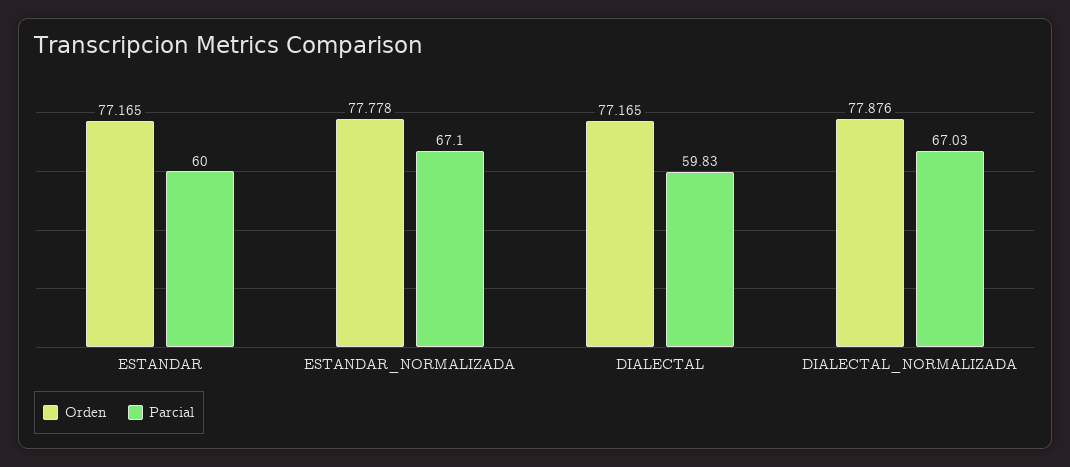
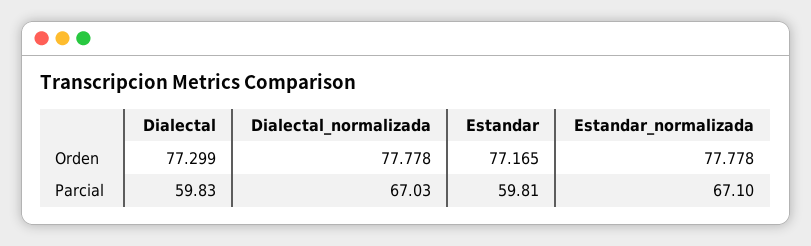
  {
    "Orden": {
      "ESTANDAR": 77.165,
      "ESTANDAR_NORMALIZADA": 77.778,
-     "DIALECTAL": 77.165,
+     "DIALECTAL": 77.299,
-     "DIALECTAL_NORMALIZADA": 77.876
+     "DIALECTAL_NORMALIZADA": 77.778
    },
    "Parcial": {
-     "ESTANDAR": 60,
+     "ESTANDAR": 59.81,
      "ESTANDAR_NORMALIZADA": 67.1,
      "DIALECTAL": 59.83,
      "DIALECTAL_NORMALIZADA": 67.03
    }
  }

